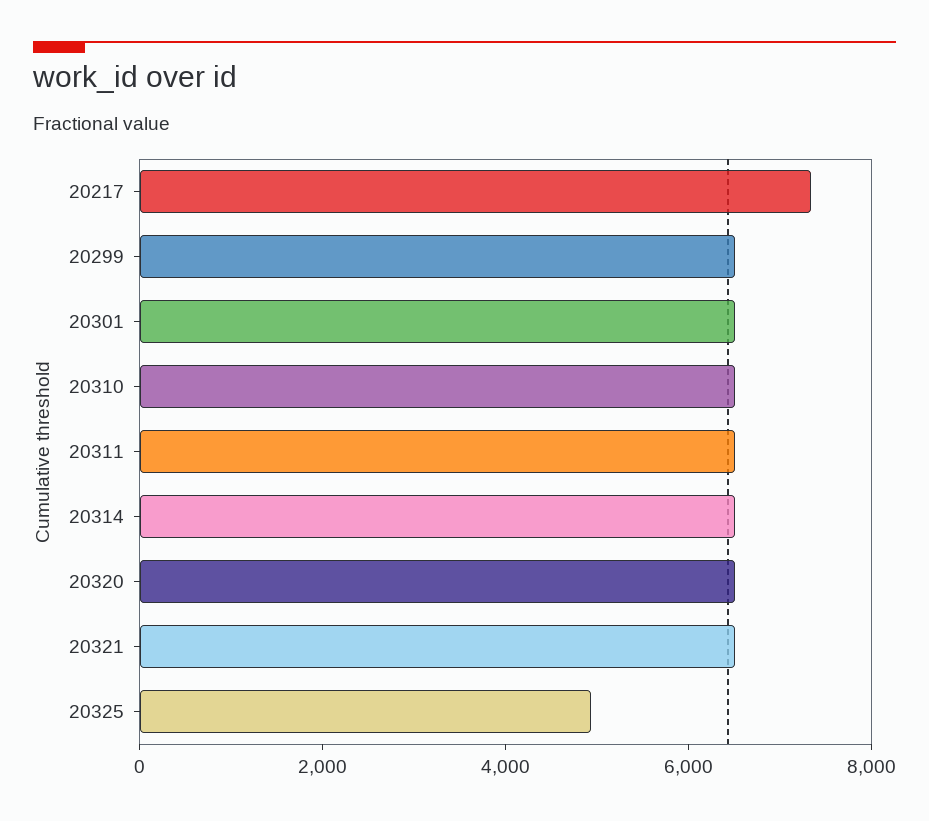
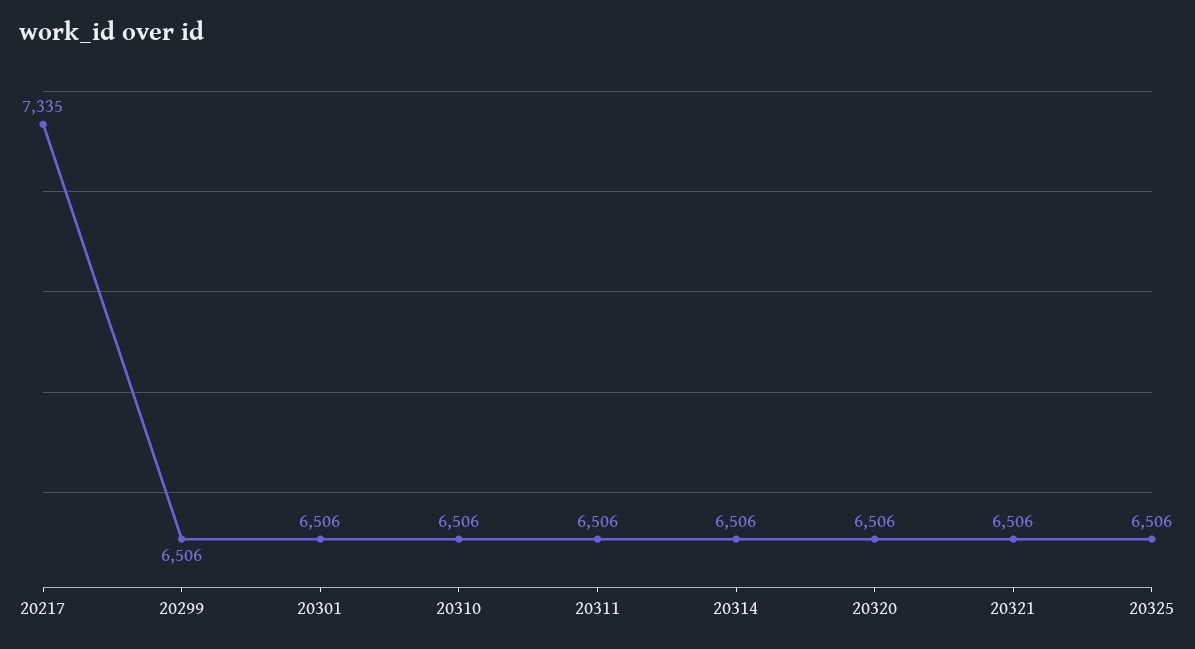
  {
    "20217": 7335,
    "20299": 6506,
    "20301": 6506,
    "20310": 6506,
    "20311": 6506,
    "20314": 6506,
    "20320": 6506,
    "20321": 6506,
-   "20325": 5000
+   "20325": 6506
  }

